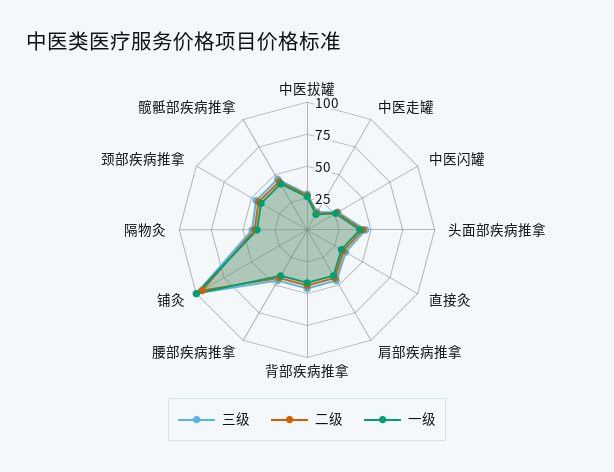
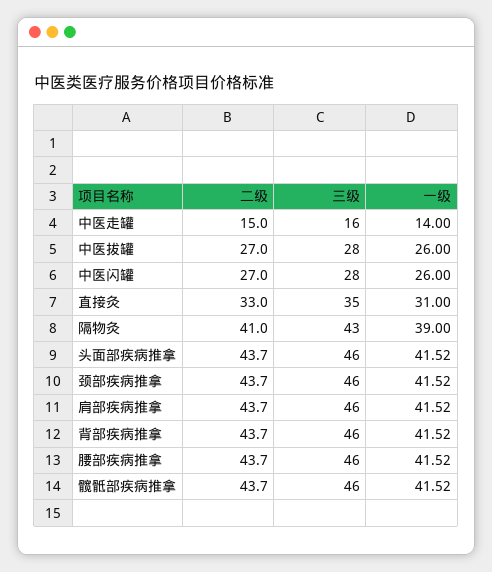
  {
    "三级": {
      "中医拔罐": 28,
      "中医走罐": 16,
      "中医闪罐": 28,
      "头面部疾病推拿": 46,
      "直接灸": 35,
      "肩部疾病推拿": 46,
      "背部疾病推拿": 46,
      "腰部疾病推拿": 46,
-     "铺灸": 100,
      "隔物灸": 43,
      "颈部疾病推拿": 46,
      "髋骶部疾病推拿": 46
    },
    "二级": {
      "中医拔罐": 27,
      "中医走罐": 15,
      "中医闪罐": 27,
      "头面部疾病推拿": 43.7,
      "直接灸": 33,
      "肩部疾病推拿": 43.7,
      "背部疾病推拿": 43.7,
      "腰部疾病推拿": 43.7,
-     "铺灸": 100,
      "隔物灸": 41,
      "颈部疾病推拿": 43.7,
      "髋骶部疾病推拿": 43.7
    },
    "一级": {
      "中医拔罐": 26,
      "中医走罐": 14,
      "中医闪罐": 26,
      "头面部疾病推拿": 41.52,
      "直接灸": 31,
      "肩部疾病推拿": 41.52,
      "背部疾病推拿": 41.52,
      "腰部疾病推拿": 41.52,
-     "铺灸": 100,
      "隔物灸": 39,
      "颈部疾病推拿": 41.52,
      "髋骶部疾病推拿": 41.52
    }
  }

